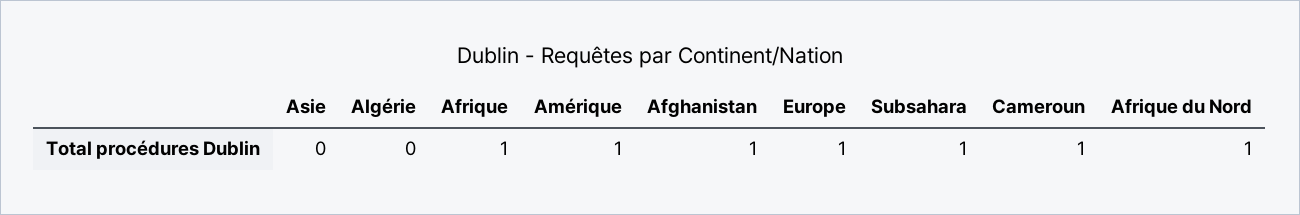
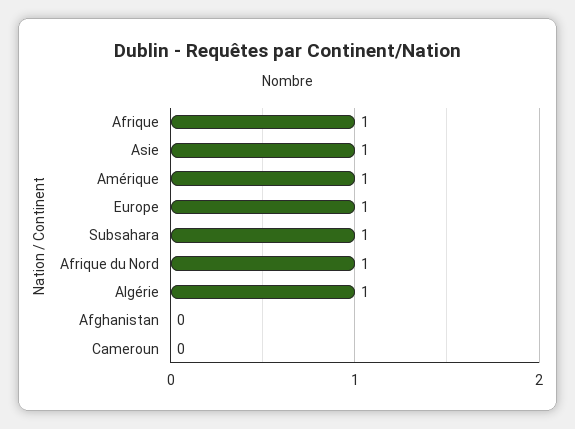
  {
-   "Asie": 0,
+   "Asie": 1,
-   "Algérie": 0,
+   "Algérie": 1,
    "Afrique": 1,
    "Amérique": 1,
-   "Afghanistan": 1,
+   "Afghanistan": 0,
    "Europe": 1,
    "Subsahara": 1,
-   "Cameroun": 1,
+   "Cameroun": 0,
    "Afrique du Nord": 1
  }

